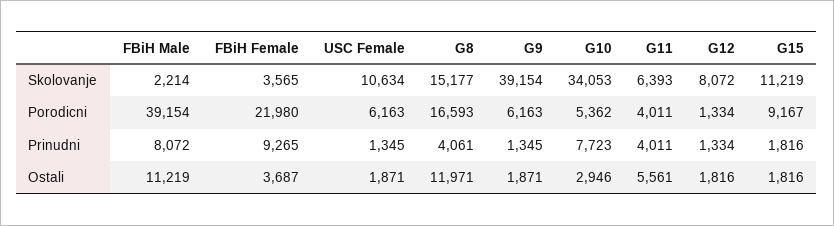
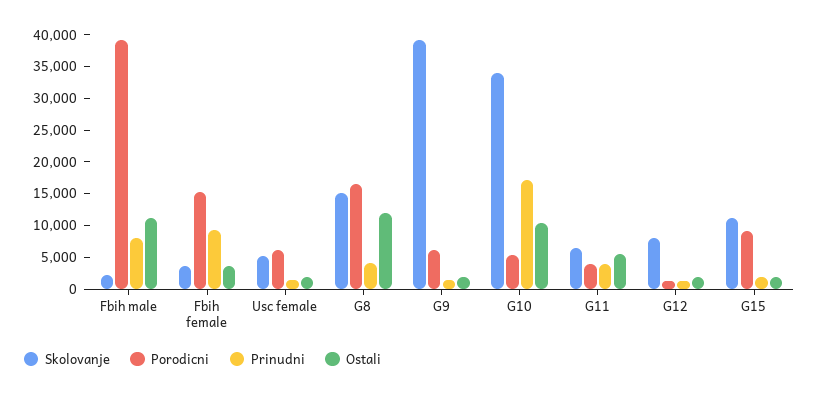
  {
    "Skolovanje": {
      "FBiH Male": 2214,
      "FBiH Female": 3565,
-     "USC Female": 10634,
+     "USC Female": 5000,
      "G8": 15177,
      "G9": 39154,
      "G10": 34053,
      "G11": 6393,
      "G12": 8072,
      "G15": 11219
    },
    "Porodicni": {
      "FBiH Male": 39154,
-     "FBiH Female": 21980,
+     "FBiH Female": 15000,
      "USC Female": 6163,
      "G8": 16593,
      "G9": 6163,
      "G10": 5362,
      "G11": 4011,
      "G12": 1334,
      "G15": 9167
    },
    "Prinudni": {
      "FBiH Male": 8072,
      "FBiH Female": 9265,
      "USC Female": 1345,
      "G8": 4061,
      "G9": 1345,
-     "G10": 7723,
+     "G10": 17500,
      "G11": 4011,
      "G12": 1334,
      "G15": 1816
    },
    "Ostali": {
      "FBiH Male": 11219,
      "FBiH Female": 3687,
      "USC Female": 1871,
      "G8": 11971,
      "G9": 1871,
-     "G10": 2946,
+     "G10": 10000,
      "G11": 5561,
      "G12": 1816,
      "G15": 1816
    }
  }

